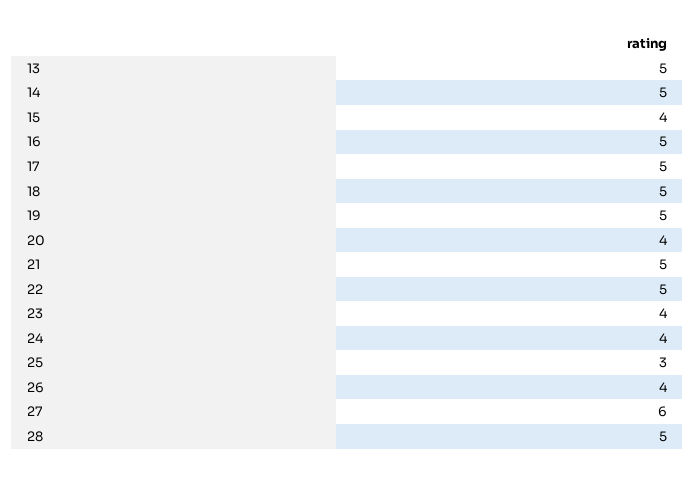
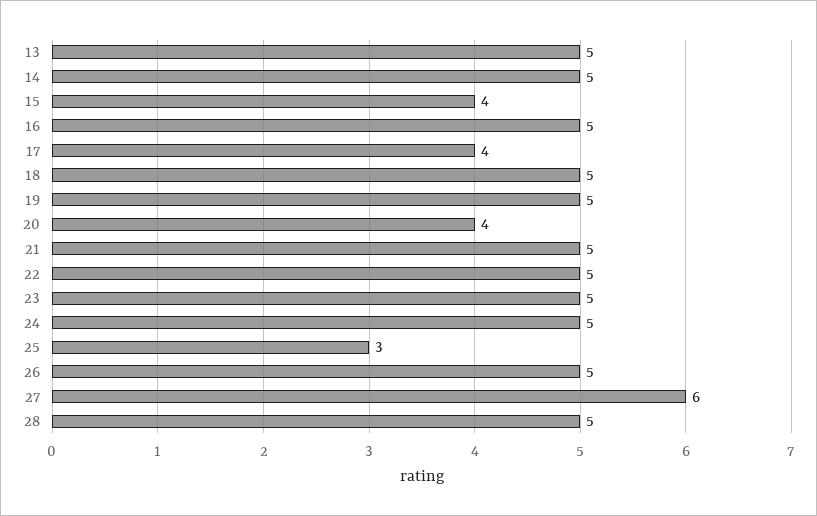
  {
    "13": 5,
    "14": 5,
    "15": 4,
    "16": 5,
-   "17": 5,
+   "17": 4,
    "18": 5,
    "19": 5,
    "20": 4,
    "21": 5,
    "22": 5,
-   "23": 4,
+   "23": 5,
-   "24": 4,
+   "24": 5,
    "25": 3,
-   "26": 4,
+   "26": 5,
    "27": 6,
    "28": 5
  }

